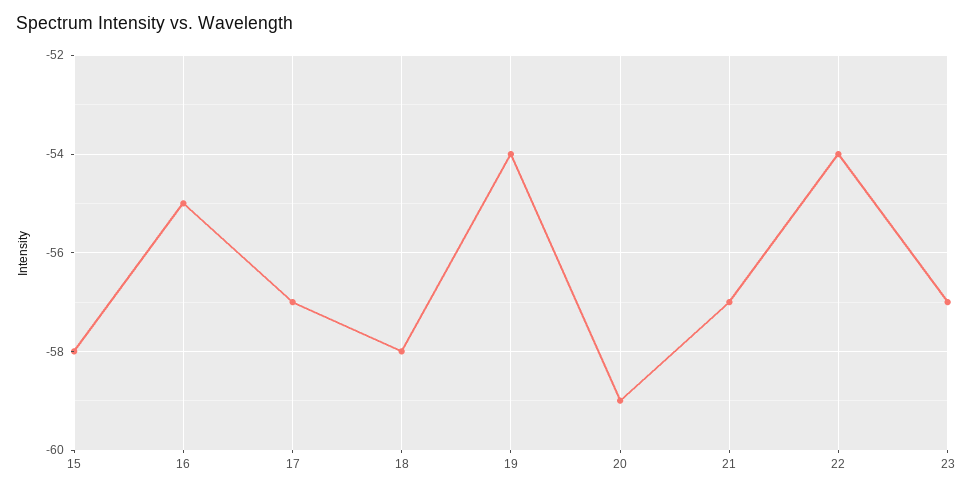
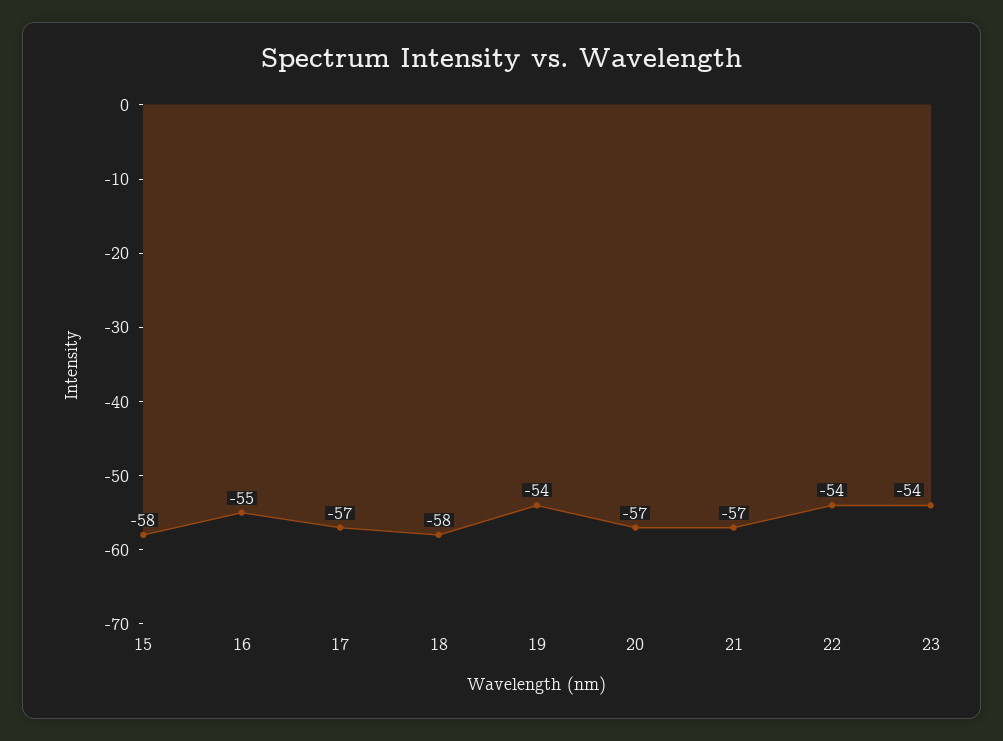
  {
    "15": -58,
    "16": -55,
    "17": -57,
    "18": -58,
    "19": -54,
-   "20": -59,
+   "20": -57,
    "21": -57,
    "22": -54,
-   "23": -57
+   "23": -54
  }

